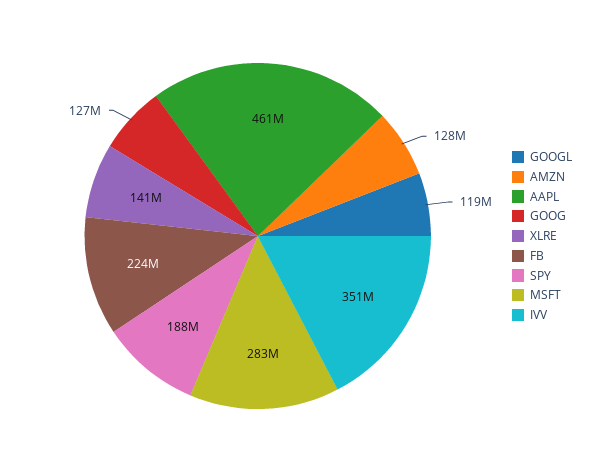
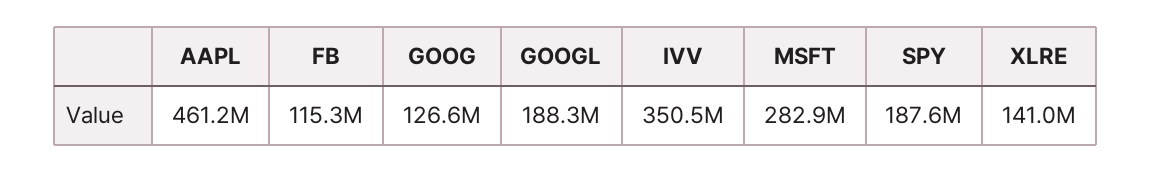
  {
-   "GOOGL": 119000000,
+   "GOOGL": 188300000,
-   "AMZN": 128000000,
    "AAPL": 461200000,
    "GOOG": 126600000,
    "XLRE": 141000000,
-   "FB": 224000000,
+   "FB": 115300000,
    "SPY": 187600000,
    "MSFT": 282900000,
    "IVV": 350500000
  }

